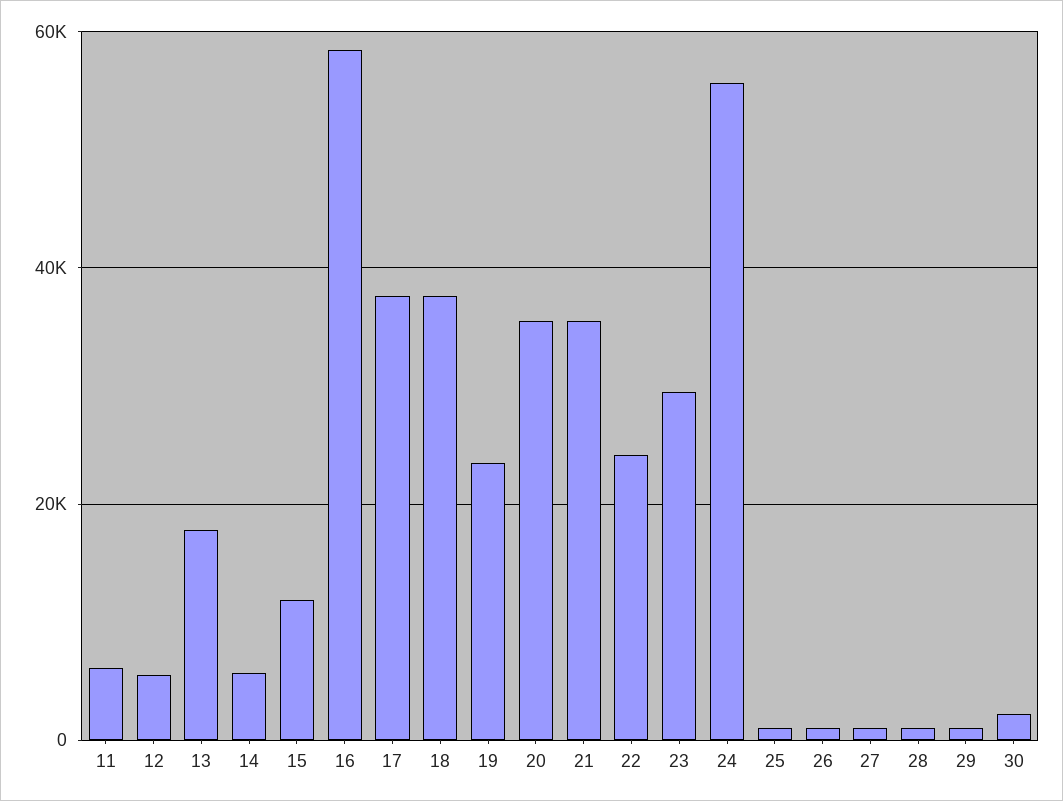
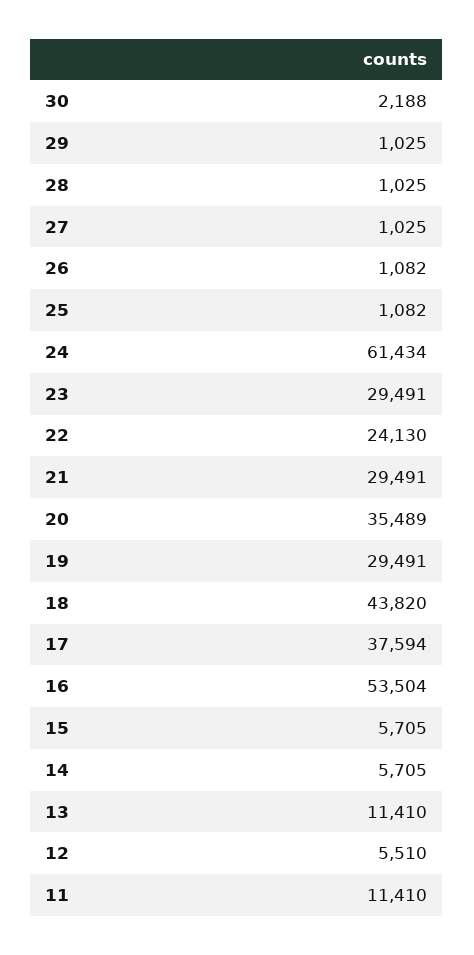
  {
-   "11": 6000,
+   "11": 11410,
    "12": 5510,
-   "13": 18000,
+   "13": 11410,
    "14": 5705,
-   "15": 12000,
+   "15": 5705,
-   "16": 58000,
+   "16": 53504,
    "17": 37594,
-   "18": 38000,
+   "18": 43820,
-   "19": 24000,
+   "19": 29491,
    "20": 35489,
-   "21": 36000,
+   "21": 29491,
    "22": 24130,
    "23": 29491,
-   "24": 56000,
+   "24": 61434,
    "25": 1082,
    "26": 1082,
    "27": 1025,
    "28": 1025,
    "29": 1025,
    "30": 2188
  }

